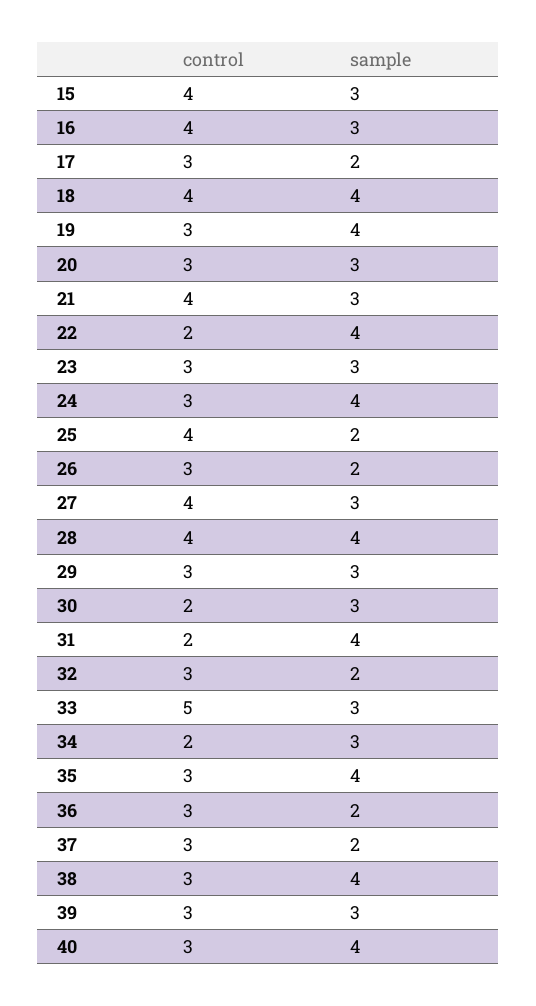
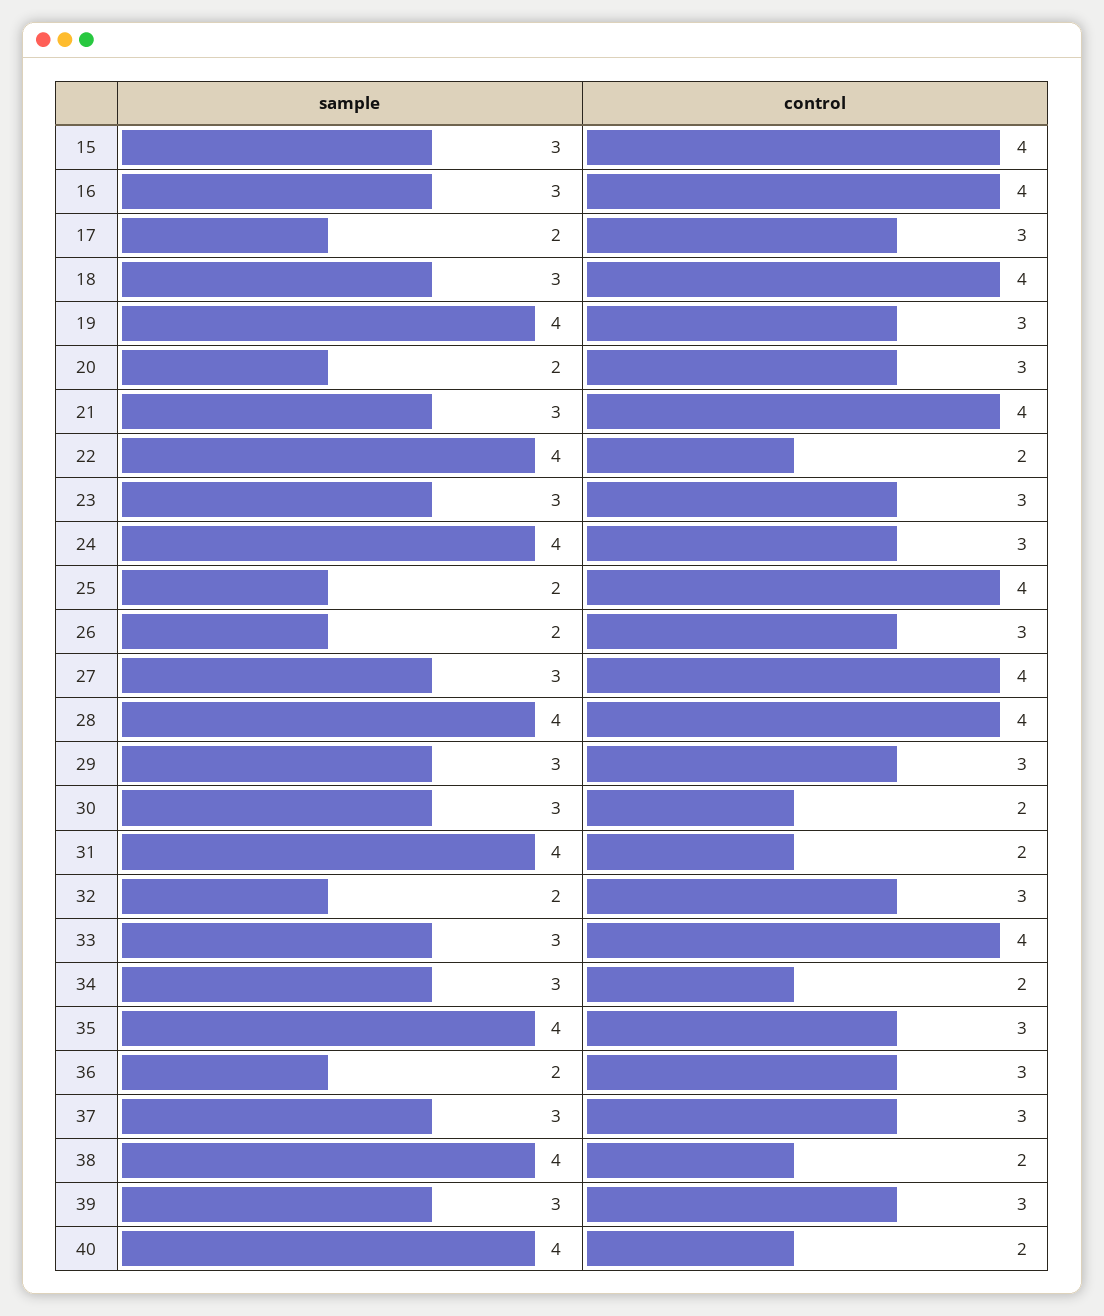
  {
    "control": {
      "15": 4,
      "16": 4,
      "17": 3,
      "18": 4,
      "19": 3,
      "20": 3,
      "21": 4,
      "22": 2,
      "23": 3,
      "24": 3,
      "25": 4,
      "26": 3,
      "27": 4,
      "28": 4,
      "29": 3,
      "30": 2,
      "31": 2,
      "32": 3,
-     "33": 5,
+     "33": 4,
      "34": 2,
      "35": 3,
      "36": 3,
      "37": 3,
-     "38": 3,
+     "38": 2,
      "39": 3,
-     "40": 3
+     "40": 2
    },
    "sample": {
      "15": 3,
      "16": 3,
      "17": 2,
-     "18": 4,
+     "18": 3,
      "19": 4,
-     "20": 3,
+     "20": 2,
      "21": 3,
      "22": 4,
      "23": 3,
      "24": 4,
      "25": 2,
      "26": 2,
      "27": 3,
      "28": 4,
      "29": 3,
      "30": 3,
      "31": 4,
      "32": 2,
      "33": 3,
      "34": 3,
      "35": 4,
      "36": 2,
-     "37": 2,
+     "37": 3,
      "38": 4,
      "39": 3,
      "40": 4
    }
  }

